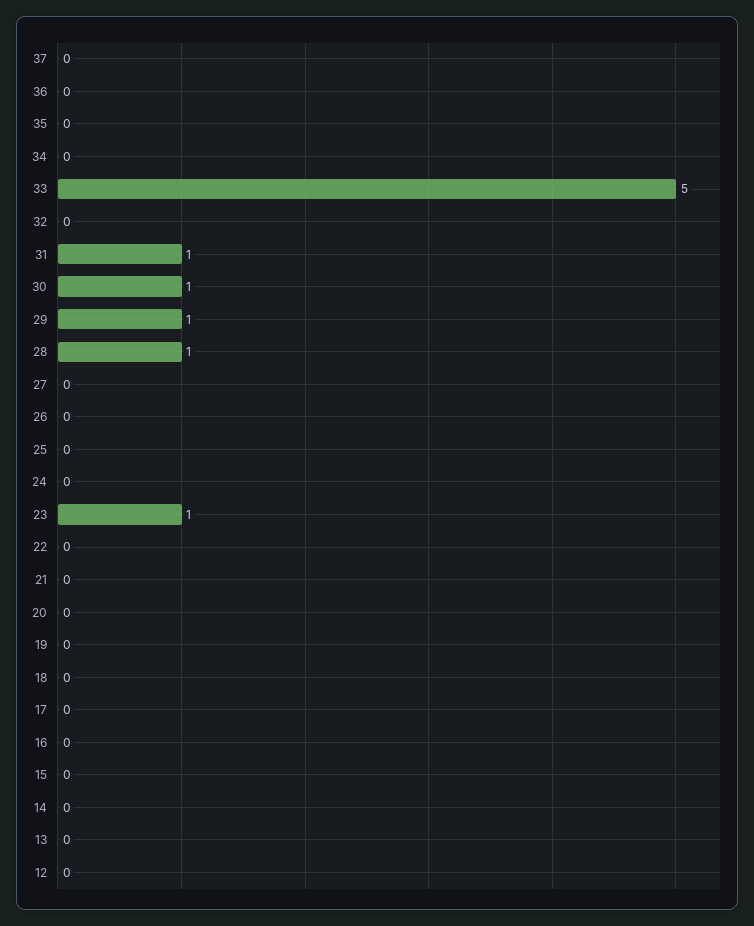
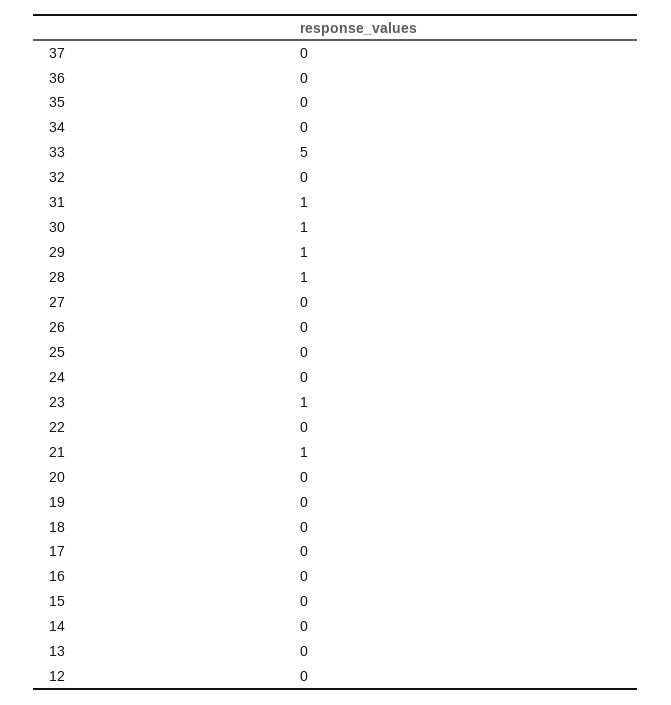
  {
    "37": 0,
    "36": 0,
    "35": 0,
    "34": 0,
    "33": 5,
    "32": 0,
    "31": 1,
    "30": 1,
    "29": 1,
    "28": 1,
    "27": 0,
    "26": 0,
    "25": 0,
    "24": 0,
    "23": 1,
    "22": 0,
-   "21": 0,
+   "21": 1,
    "20": 0,
    "19": 0,
    "18": 0,
    "17": 0,
    "16": 0,
    "15": 0,
    "14": 0,
    "13": 0,
    "12": 0
  }

